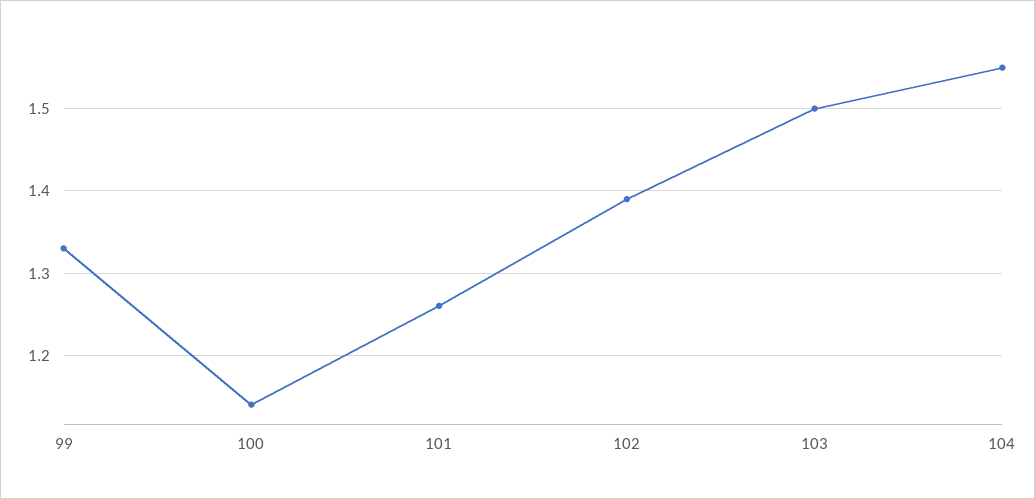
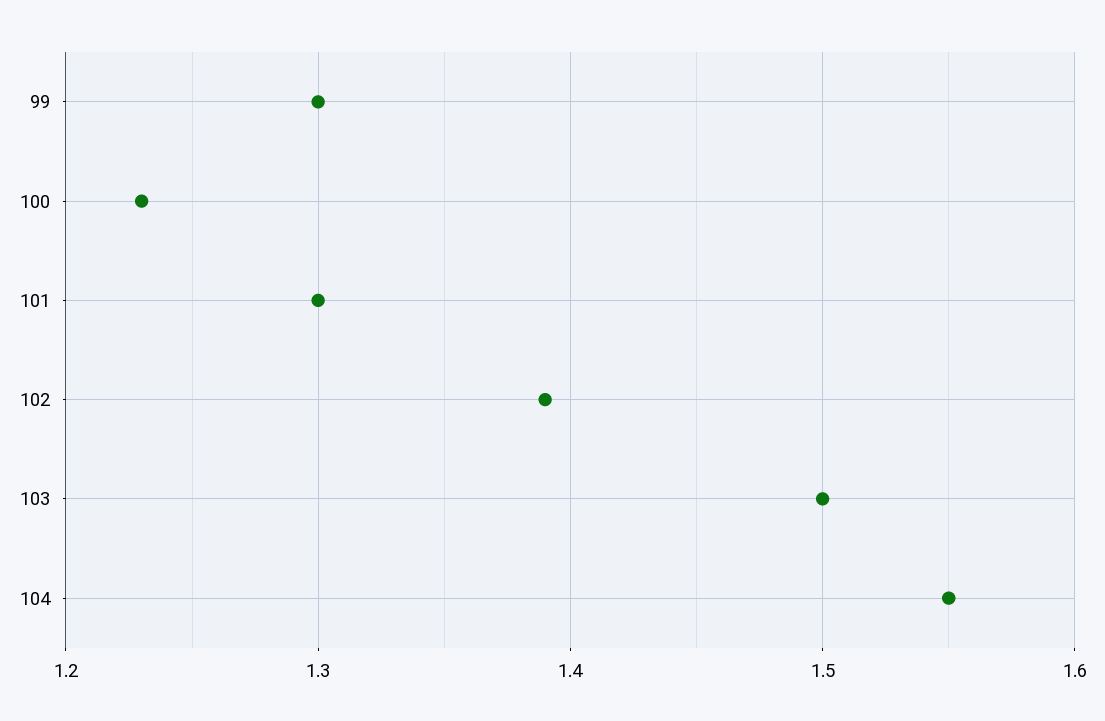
  {
-   "99": 1.33,
+   "99": 1.3,
-   "100": 1.14,
+   "100": 1.23,
-   "101": 1.26,
+   "101": 1.3,
    "102": 1.39,
    "103": 1.5,
    "104": 1.55
  }

